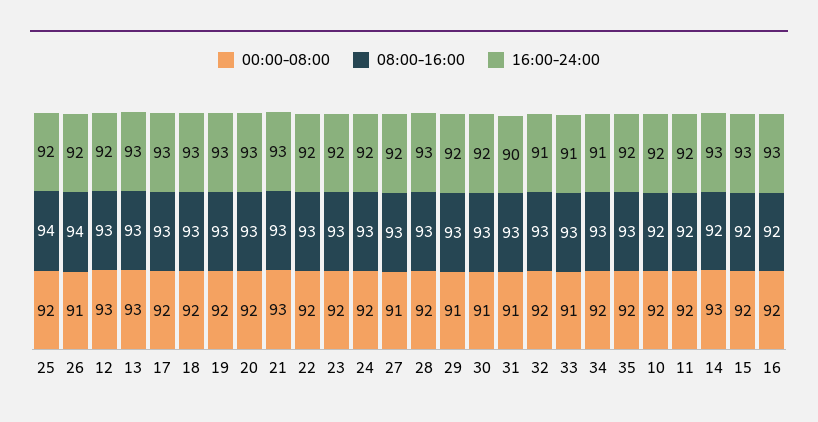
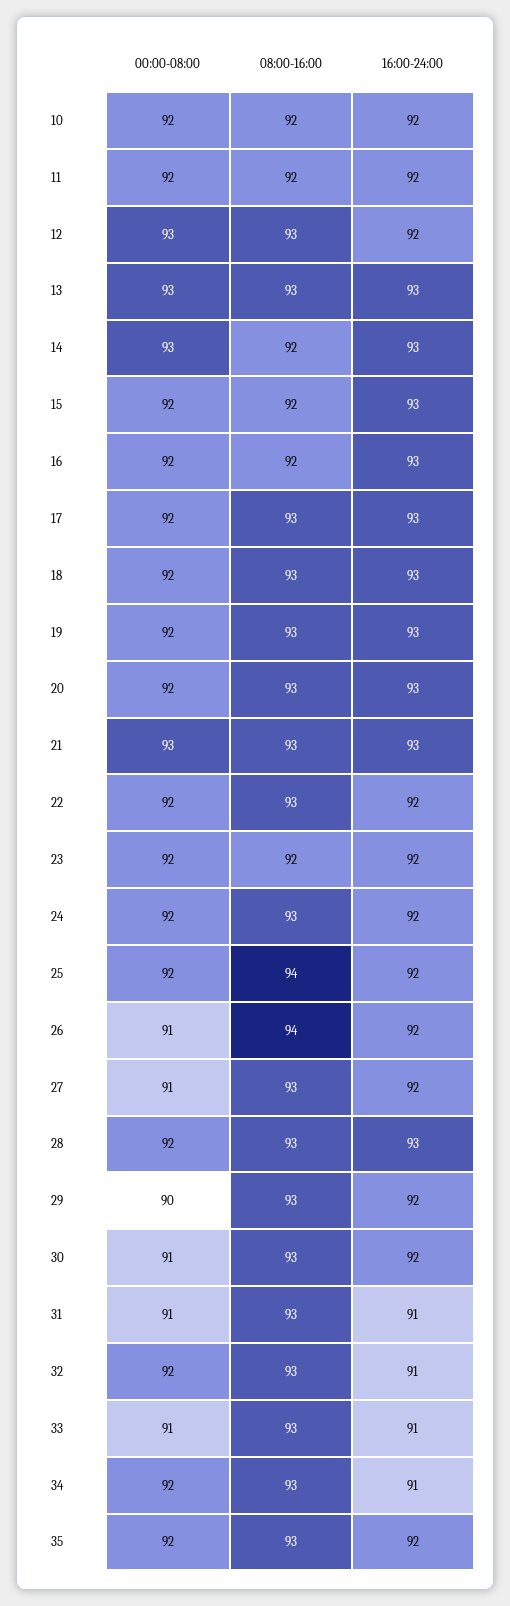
  {
    "00:00-08:00": {
      "25": 92,
      "26": 91,
      "12": 93,
      "13": 93,
      "17": 92,
      "18": 92,
      "19": 92,
      "20": 92,
      "21": 93,
      "22": 92,
      "23": 92,
      "24": 92,
      "27": 91,
      "28": 92,
-     "29": 91,
+     "29": 90,
      "30": 91,
      "31": 91,
      "32": 92,
      "33": 91,
      "34": 92,
      "35": 92,
      "10": 92,
      "11": 92,
      "14": 93,
      "15": 92,
      "16": 92
    },
    "08:00-16:00": {
      "25": 94,
      "26": 94,
      "12": 93,
      "13": 93,
      "17": 93,
      "18": 93,
      "19": 93,
      "20": 93,
      "21": 93,
      "22": 93,
-     "23": 93,
+     "23": 92,
      "24": 93,
      "27": 93,
      "28": 93,
      "29": 93,
      "30": 93,
      "31": 93,
      "32": 93,
      "33": 93,
      "34": 93,
      "35": 93,
      "10": 92,
      "11": 92,
      "14": 92,
      "15": 92,
      "16": 92
    },
    "16:00-24:00": {
      "25": 92,
      "26": 92,
      "12": 92,
      "13": 93,
      "17": 93,
      "18": 93,
      "19": 93,
      "20": 93,
      "21": 93,
      "22": 92,
      "23": 92,
      "24": 92,
      "27": 92,
      "28": 93,
      "29": 92,
      "30": 92,
-     "31": 90,
+     "31": 91,
      "32": 91,
      "33": 91,
      "34": 91,
      "35": 92,
      "10": 92,
      "11": 92,
      "14": 93,
      "15": 93,
      "16": 93
    }
  }

